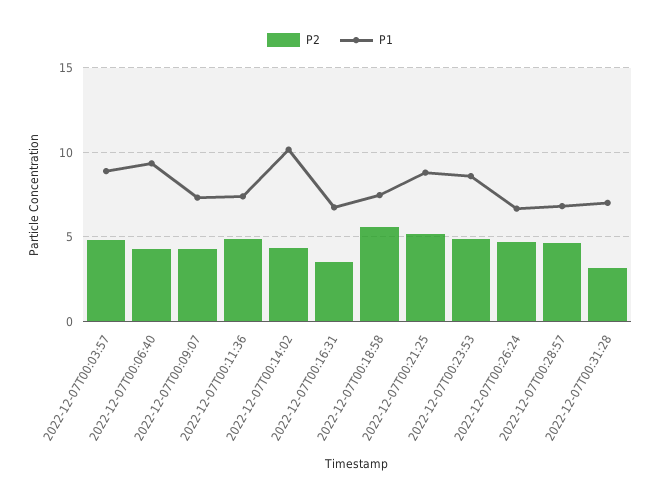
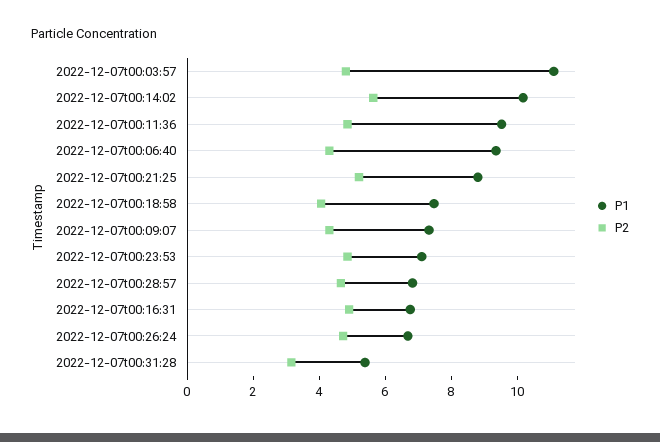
  {
    "P2": {
      "2022-12-07T00:03:57": 5,
      "2022-12-07T00:06:40": 4.5,
      "2022-12-07T00:09:07": 4.5,
      "2022-12-07T00:11:36": 5,
-     "2022-12-07T00:14:02": 4.5,
+     "2022-12-07T00:14:02": 5.5,
-     "2022-12-07T00:16:31": 3.5,
+     "2022-12-07T00:16:31": 5,
-     "2022-12-07T00:18:58": 5.5,
+     "2022-12-07T00:18:58": 4,
      "2022-12-07T00:21:25": 5,
      "2022-12-07T00:23:53": 5,
      "2022-12-07T00:26:24": 4.5,
      "2022-12-07T00:28:57": 4.5,
      "2022-12-07T00:31:28": 3
    },
    "P1": {
-     "2022-12-07T00:03:57": 9,
+     "2022-12-07T00:03:57": 11,
      "2022-12-07T00:06:40": 9.5,
      "2022-12-07T00:09:07": 7.5,
-     "2022-12-07T00:11:36": 7.5,
+     "2022-12-07T00:11:36": 9.5,
      "2022-12-07T00:14:02": 10,
      "2022-12-07T00:16:31": 7,
      "2022-12-07T00:18:58": 7.5,
      "2022-12-07T00:21:25": 9,
-     "2022-12-07T00:23:53": 8.5,
+     "2022-12-07T00:23:53": 7,
      "2022-12-07T00:26:24": 6.5,
      "2022-12-07T00:28:57": 7,
-     "2022-12-07T00:31:28": 7
+     "2022-12-07T00:31:28": 5.5
    }
  }

